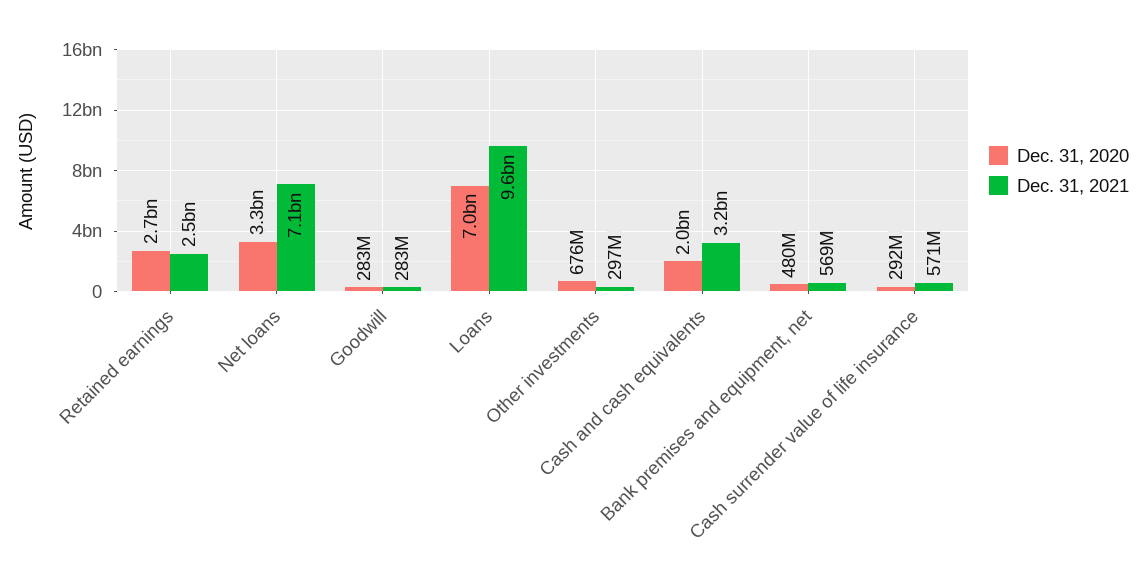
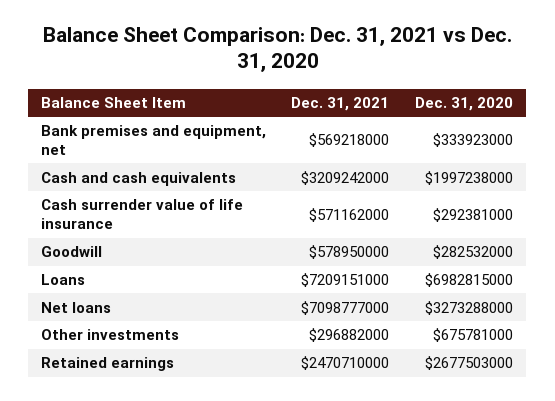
  {
    "Dec. 31, 2020": {
      "Retained earnings": 2677503000,
      "Net loans": 3273288000,
      "Goodwill": 282532000,
      "Loans": 6982815000,
      "Other investments": 675781000,
      "Cash and cash equivalents": 1997238000,
-     "Bank premises and equipment, net": 480000000,
+     "Bank premises and equipment, net": 333923000,
      "Cash surrender value of life insurance": 292381000
    },
    "Dec. 31, 2021": {
      "Retained earnings": 2470710000,
      "Net loans": 7098777000,
-     "Goodwill": 283000000,
+     "Goodwill": 578950000,
-     "Loans": 9600000000,
+     "Loans": 7209151000,
      "Other investments": 296882000,
      "Cash and cash equivalents": 3209242000,
      "Bank premises and equipment, net": 569218000,
      "Cash surrender value of life insurance": 571162000
    }
  }

